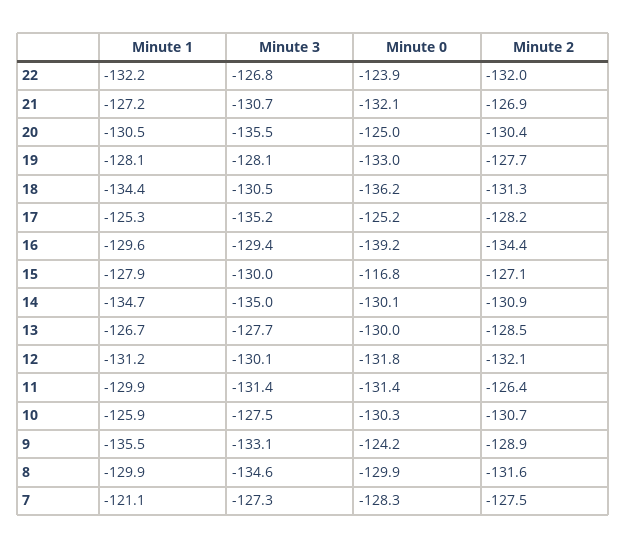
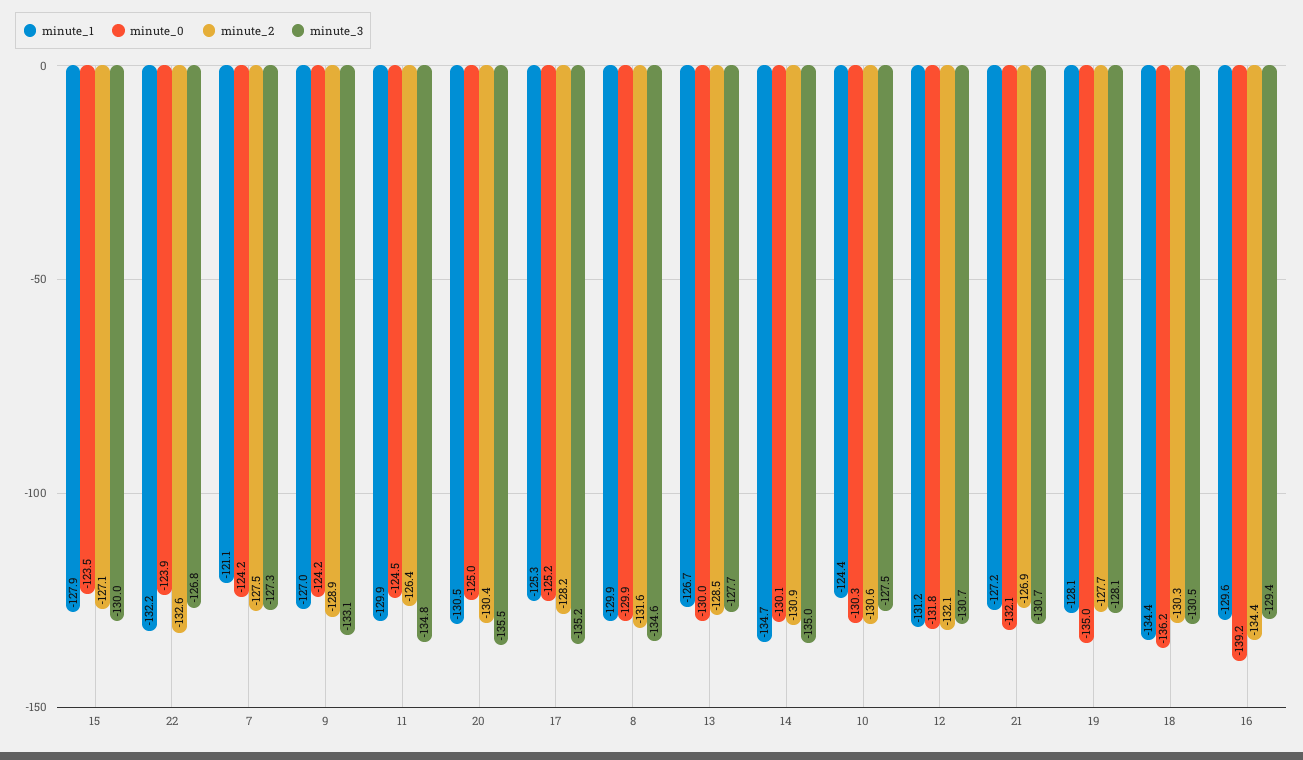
  {
    "Minute 1": {
      "22": -132.2,
      "21": -127.2,
      "20": -130.5,
      "19": -128.1,
      "18": -134.4,
      "17": -125.3,
      "16": -129.6,
      "15": -127.9,
      "14": -134.7,
      "13": -126.7,
      "12": -131.2,
      "11": -129.9,
-     "10": -125.9,
+     "10": -124.4,
-     "9": -135.5,
+     "9": -127,
      "8": -129.9,
      "7": -121.1
    },
    "Minute 3": {
      "22": -126.8,
      "21": -130.7,
      "20": -135.5,
      "19": -128.1,
      "18": -130.5,
      "17": -135.2,
      "16": -129.4,
      "15": -130,
      "14": -135,
      "13": -127.7,
-     "12": -130.1,
+     "12": -130.7,
-     "11": -131.4,
+     "11": -134.8,
      "10": -127.5,
      "9": -133.1,
      "8": -134.6,
      "7": -127.3
    },
    "Minute 0": {
      "22": -123.9,
      "21": -132.1,
      "20": -125,
-     "19": -133,
+     "19": -135,
      "18": -136.2,
      "17": -125.2,
      "16": -139.2,
-     "15": -116.8,
+     "15": -123.5,
      "14": -130.1,
      "13": -130,
      "12": -131.8,
-     "11": -131.4,
+     "11": -124.5,
      "10": -130.3,
      "9": -124.2,
      "8": -129.9,
-     "7": -128.3
+     "7": -124.2
    },
    "Minute 2": {
-     "22": -132,
+     "22": -132.6,
      "21": -126.9,
      "20": -130.4,
      "19": -127.7,
-     "18": -131.3,
+     "18": -130.3,
      "17": -128.2,
      "16": -134.4,
      "15": -127.1,
      "14": -130.9,
      "13": -128.5,
      "12": -132.1,
      "11": -126.4,
-     "10": -130.7,
+     "10": -130.6,
      "9": -128.9,
      "8": -131.6,
      "7": -127.5
    }
  }

